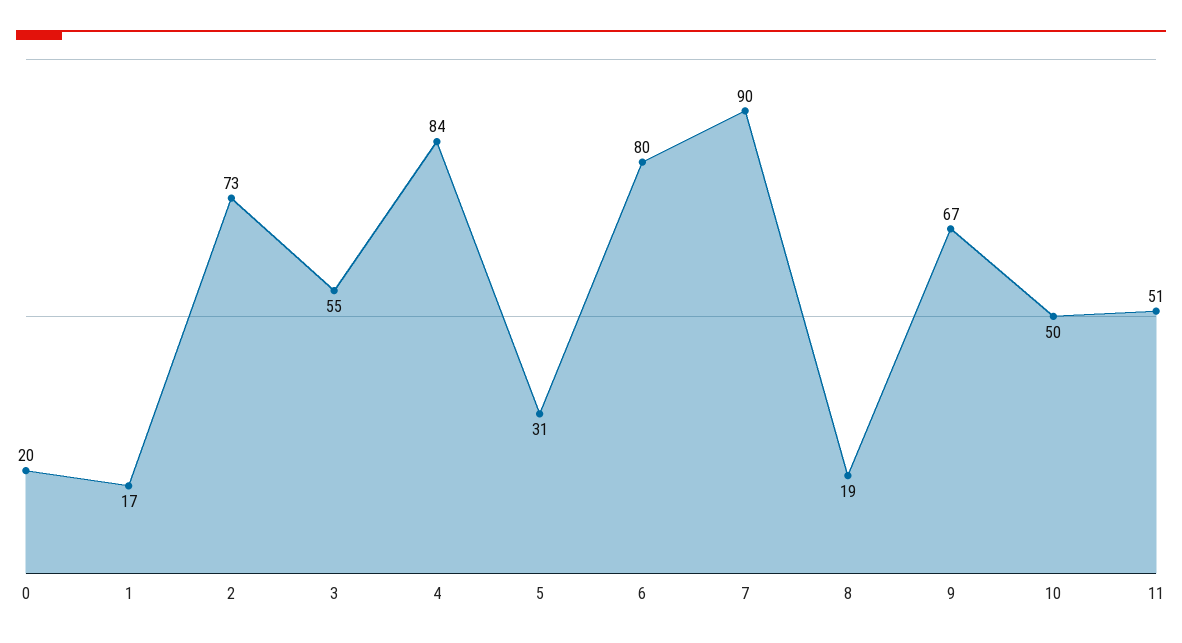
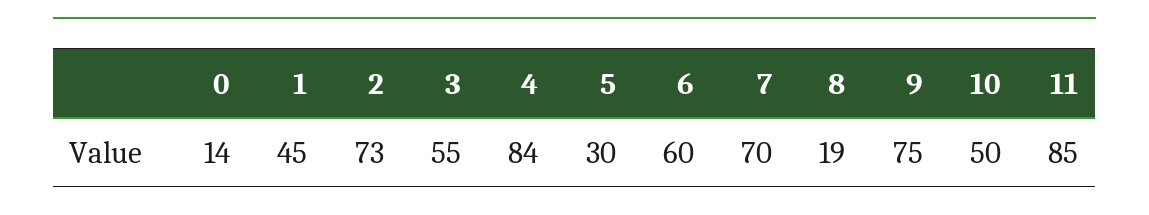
  {
-   "0": 20,
+   "0": 14,
-   "1": 17,
+   "1": 45,
    "2": 73,
    "3": 55,
    "4": 84,
-   "5": 31,
+   "5": 30,
-   "6": 80,
+   "6": 60,
-   "7": 90,
+   "7": 70,
    "8": 19,
-   "9": 67,
+   "9": 75,
    "10": 50,
-   "11": 51
+   "11": 85
  }

